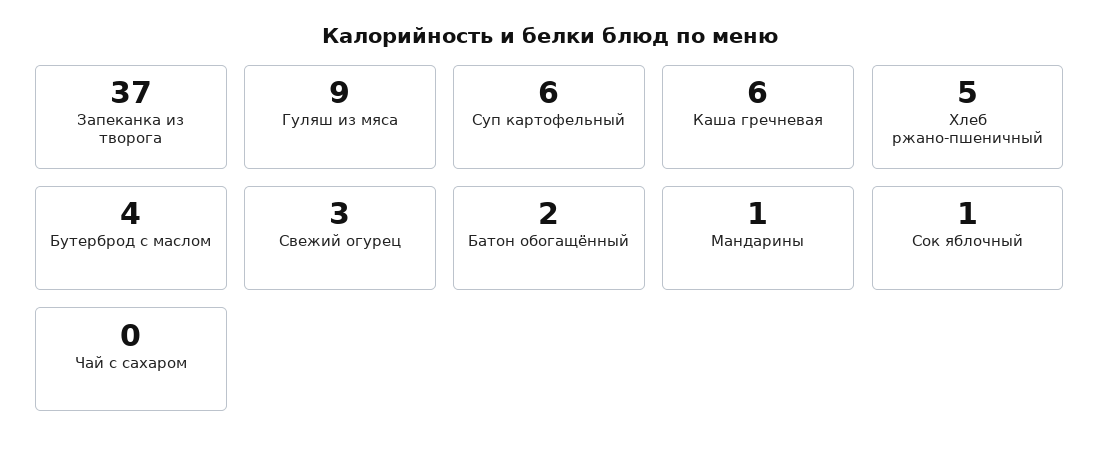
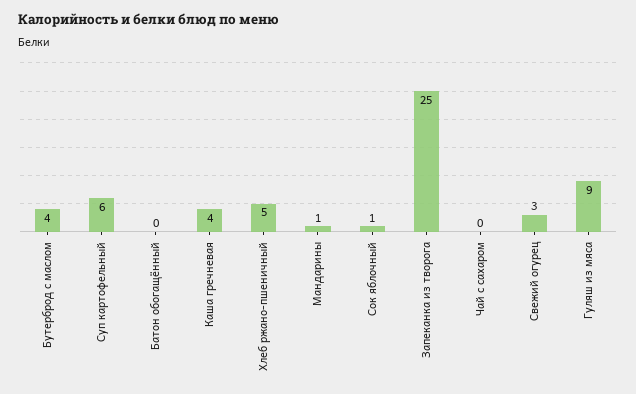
  {
-   "Запеканка из творога": 37,
+   "Запеканка из творога": 25,
    "Гуляш из мяса": 9,
    "Суп картофельный": 6,
-   "Каша гречневая": 6,
+   "Каша гречневая": 4,
    "Хлеб ржано-пшеничный": 5,
    "Бутерброд с маслом": 4,
    "Свежий огурец": 3,
-   "Батон обогащённый": 2,
+   "Батон обогащённый": 0,
    "Мандарины": 1,
    "Сок яблочный": 1,
    "Чай с сахаром": 0
  }

